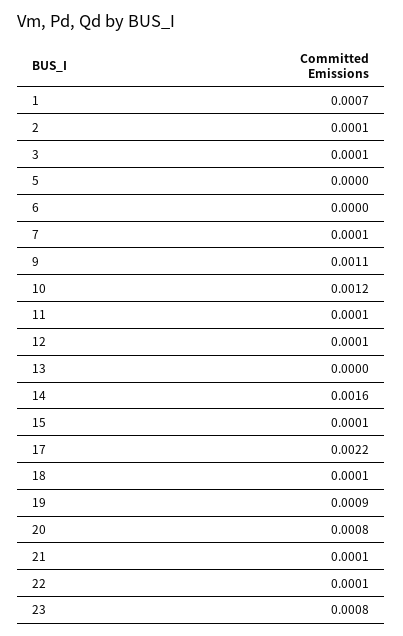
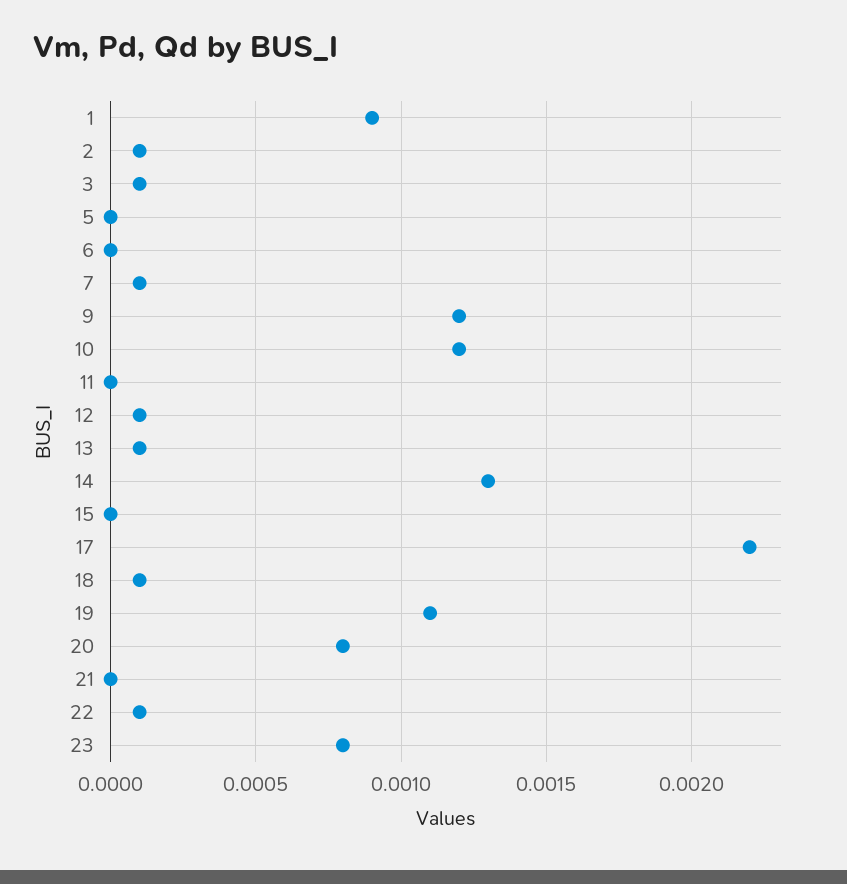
  {
-   "1": 0.0007,
+   "1": 0.0009,
    "2": 0.0001,
    "3": 0.0001,
    "5": 0,
    "6": 0,
    "7": 0.0001,
-   "9": 0.0011,
+   "9": 0.0012,
    "10": 0.0012,
-   "11": 0.0001,
+   "11": 0,
    "12": 0.0001,
-   "13": 0,
+   "13": 0.0001,
-   "14": 0.0016,
+   "14": 0.0013,
-   "15": 0.0001,
+   "15": 0,
    "17": 0.0022,
    "18": 0.0001,
-   "19": 0.0009,
+   "19": 0.0011,
    "20": 0.0008,
-   "21": 0.0001,
+   "21": 0,
    "22": 0.0001,
    "23": 0.0008
  }

